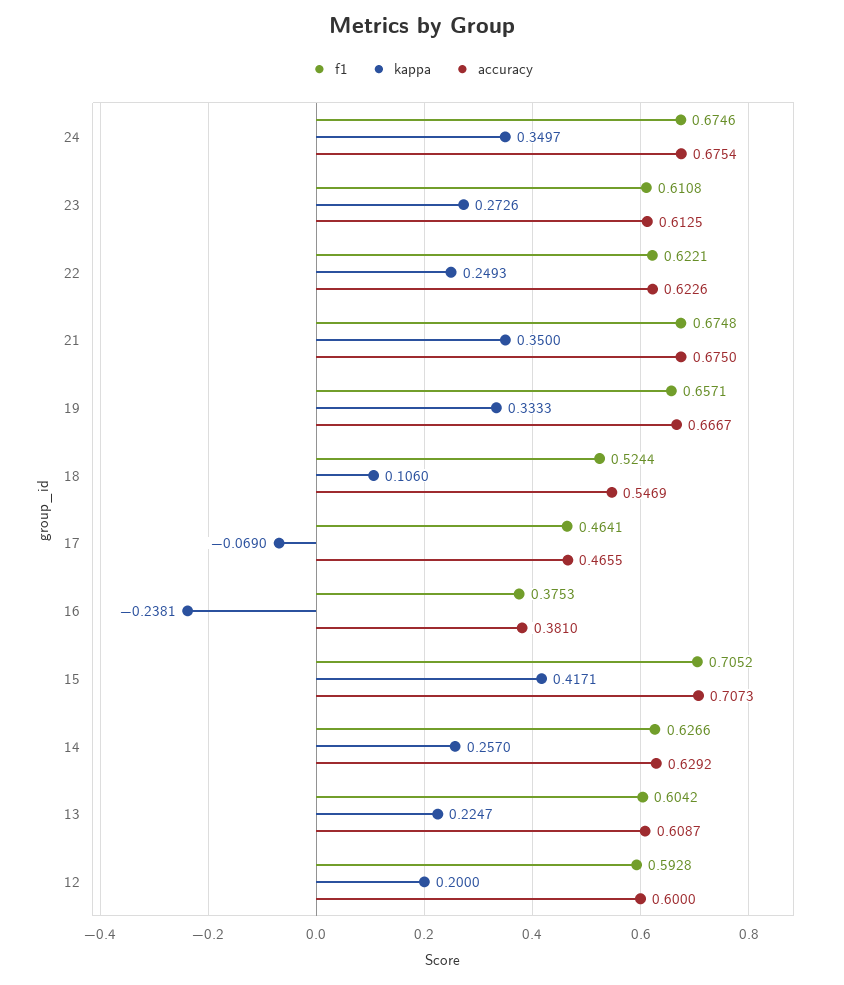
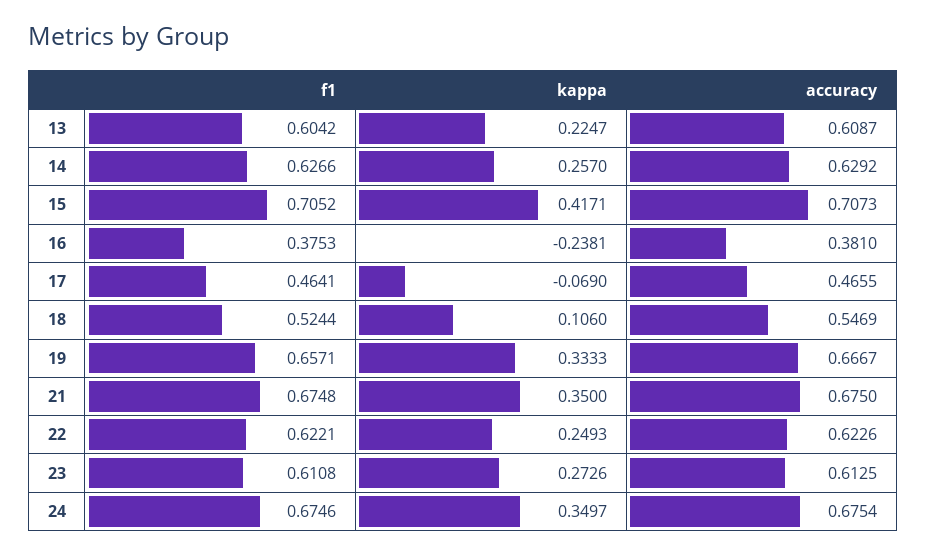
  {
    "f1": {
      "24": 0.6746,
      "23": 0.6108,
      "22": 0.6221,
      "21": 0.6748,
      "19": 0.6571,
      "18": 0.5244,
      "17": 0.4641,
      "16": 0.3753,
      "15": 0.7052,
      "14": 0.6266,
-     "13": 0.6042,
+     "13": 0.6042
-     "12": 0.5928
    },
    "kappa": {
      "24": 0.3497,
      "23": 0.2726,
      "22": 0.2493,
      "21": 0.35,
      "19": 0.3333,
      "18": 0.106,
      "17": -0.069,
      "16": -0.2381,
      "15": 0.4171,
      "14": 0.257,
-     "13": 0.2247,
+     "13": 0.2247
-     "12": 0.2
    },
    "accuracy": {
      "24": 0.6754,
      "23": 0.6125,
      "22": 0.6226,
      "21": 0.675,
      "19": 0.6667,
      "18": 0.5469,
      "17": 0.4655,
      "16": 0.381,
      "15": 0.7073,
      "14": 0.6292,
-     "13": 0.6087,
+     "13": 0.6087
-     "12": 0.6
    }
  }

